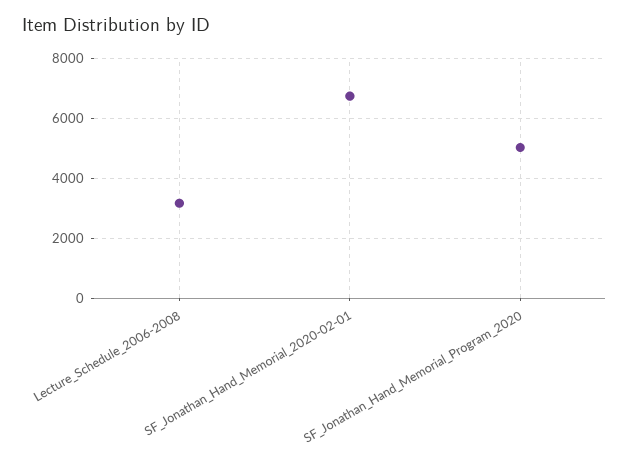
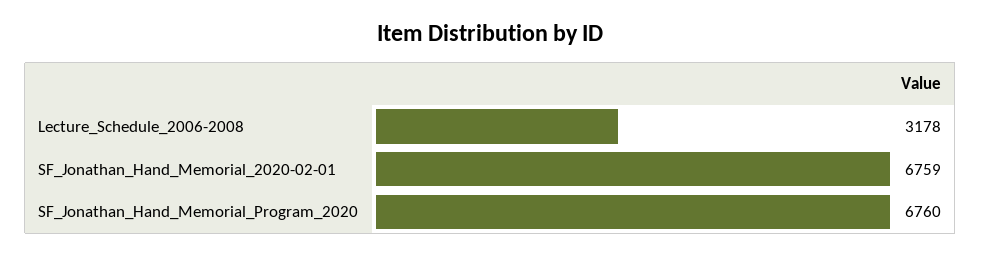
  {
    "Lecture_Schedule_2006-2008": 3178,
    "SF_Jonathan_Hand_Memorial_2020-02-01": 6759,
-   "SF_Jonathan_Hand_Memorial_Program_2020": 5000
+   "SF_Jonathan_Hand_Memorial_Program_2020": 6760
  }

